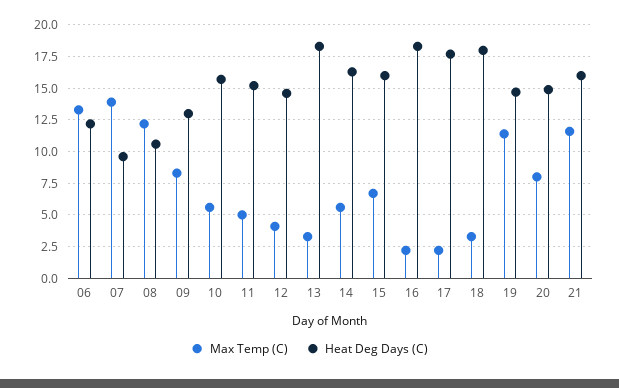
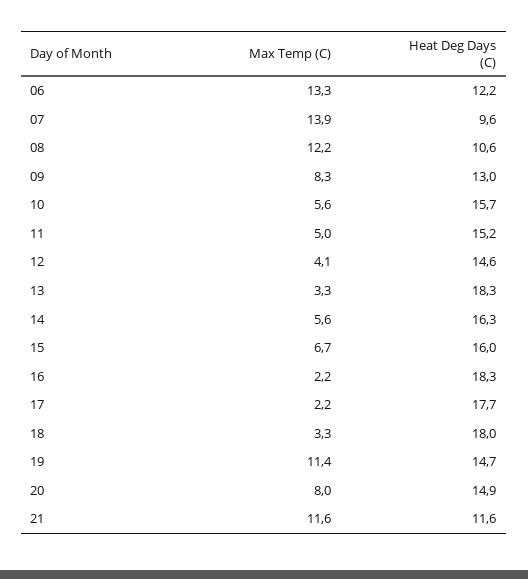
  {
    "Max Temp (C)": {
      "06": 13.3,
      "07": 13.9,
      "08": 12.2,
      "09": 8.3,
      "10": 5.6,
      "11": 5,
      "12": 4.1,
      "13": 3.3,
      "14": 5.6,
      "15": 6.7,
      "16": 2.2,
      "17": 2.2,
      "18": 3.3,
      "19": 11.4,
      "20": 8,
      "21": 11.6
    },
    "Heat Deg Days (C)": {
      "06": 12.2,
      "07": 9.6,
      "08": 10.6,
      "09": 13,
      "10": 15.7,
      "11": 15.2,
      "12": 14.6,
      "13": 18.3,
      "14": 16.3,
      "15": 16,
      "16": 18.3,
      "17": 17.7,
      "18": 18,
      "19": 14.7,
      "20": 14.9,
-     "21": 16
+     "21": 11.6
    }
  }

